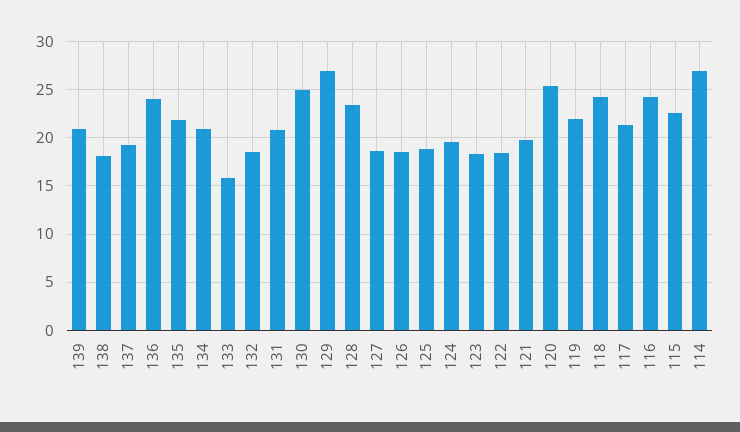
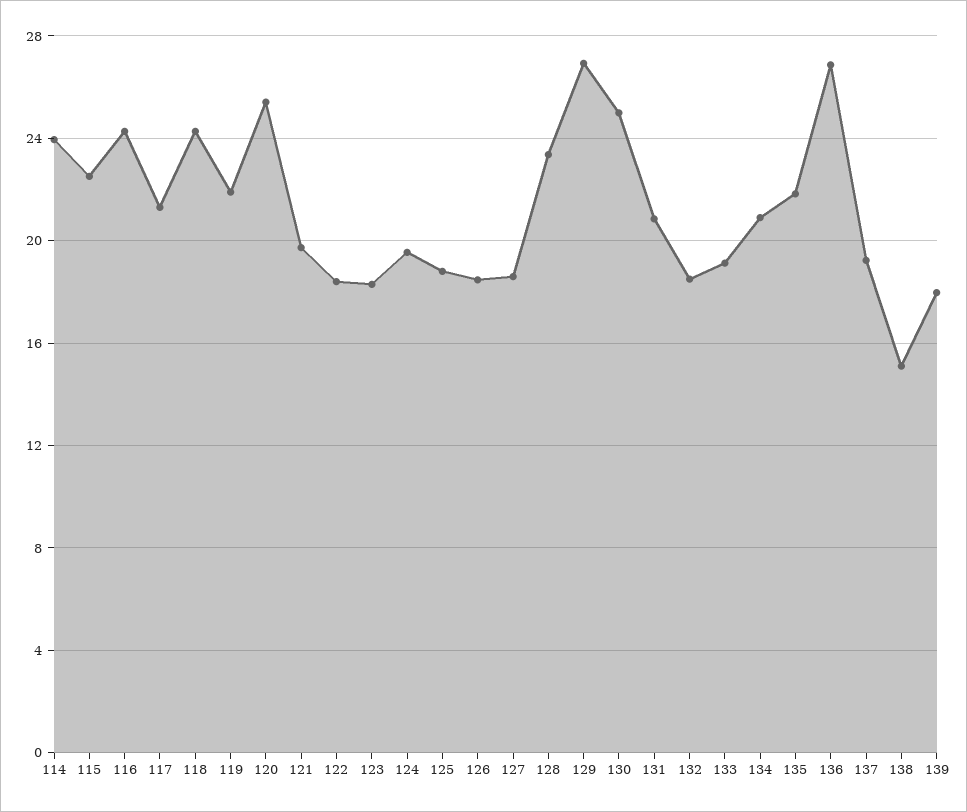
  {
-   "139": 21,
+   "139": 18,
-   "138": 18,
+   "138": 15,
    "137": 19,
-   "136": 24,
+   "136": 27,
    "135": 22,
    "134": 21,
-   "133": 16,
+   "133": 19,
    "132": 18.5,
    "131": 21,
    "130": 25,
    "129": 27,
    "128": 23.5,
    "127": 18.5,
    "126": 18.5,
    "125": 19,
    "124": 19.5,
    "123": 18.5,
    "122": 18.5,
    "121": 19.5,
    "120": 25.5,
    "119": 22,
    "118": 24.5,
    "117": 21.5,
    "116": 24.5,
    "115": 22.5,
-   "114": 27
+   "114": 24
  }

